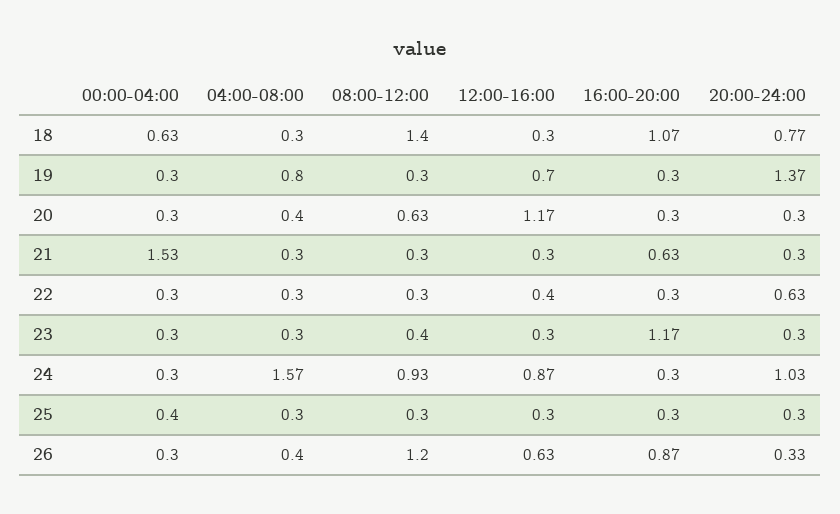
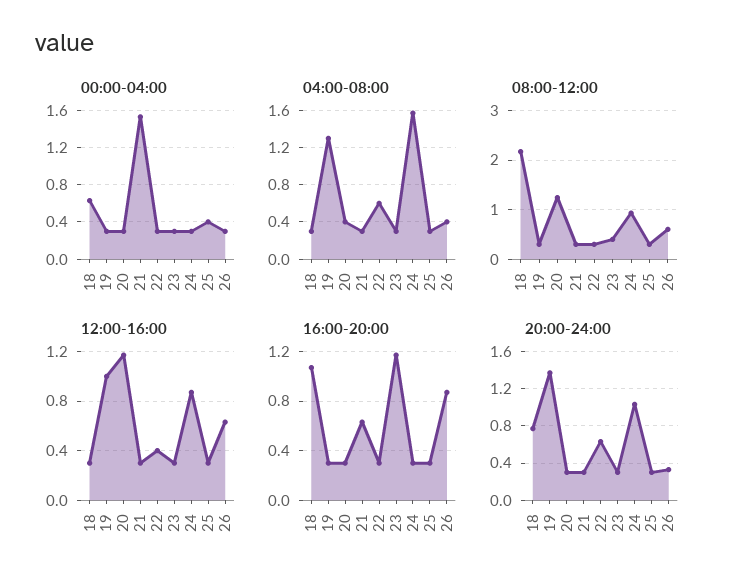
  {
    "00:00-04:00": {
      "18": 0.63,
      "19": 0.3,
      "20": 0.3,
      "21": 1.53,
      "22": 0.3,
      "23": 0.3,
      "24": 0.3,
      "25": 0.4,
      "26": 0.3
    },
    "04:00-08:00": {
      "18": 0.3,
-     "19": 0.8,
+     "19": 1.3,
      "20": 0.4,
      "21": 0.3,
-     "22": 0.3,
+     "22": 0.6,
      "23": 0.3,
      "24": 1.57,
      "25": 0.3,
      "26": 0.4
    },
    "08:00-12:00": {
-     "18": 1.4,
+     "18": 2.2,
      "19": 0.3,
-     "20": 0.63,
+     "20": 1.2,
      "21": 0.3,
      "22": 0.3,
      "23": 0.4,
      "24": 0.93,
      "25": 0.3,
-     "26": 1.2
+     "26": 0.6
    },
    "12:00-16:00": {
      "18": 0.3,
-     "19": 0.7,
+     "19": 1,
      "20": 1.17,
      "21": 0.3,
      "22": 0.4,
      "23": 0.3,
      "24": 0.87,
      "25": 0.3,
      "26": 0.63
    },
    "16:00-20:00": {
      "18": 1.07,
      "19": 0.3,
      "20": 0.3,
      "21": 0.63,
      "22": 0.3,
      "23": 1.17,
      "24": 0.3,
      "25": 0.3,
      "26": 0.87
    },
    "20:00-24:00": {
      "18": 0.77,
      "19": 1.37,
      "20": 0.3,
      "21": 0.3,
      "22": 0.63,
      "23": 0.3,
      "24": 1.03,
      "25": 0.3,
      "26": 0.33
    }
  }

